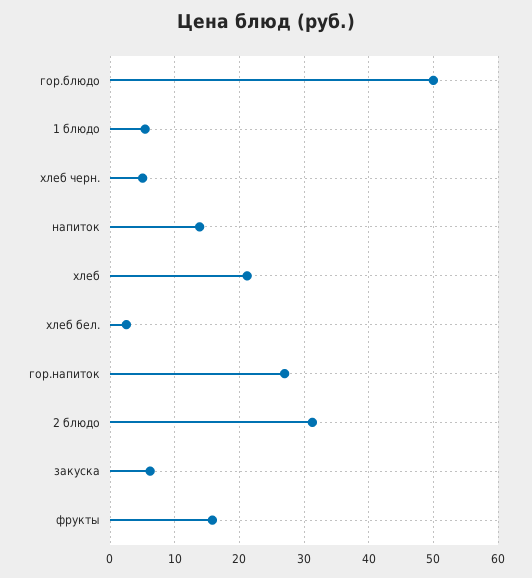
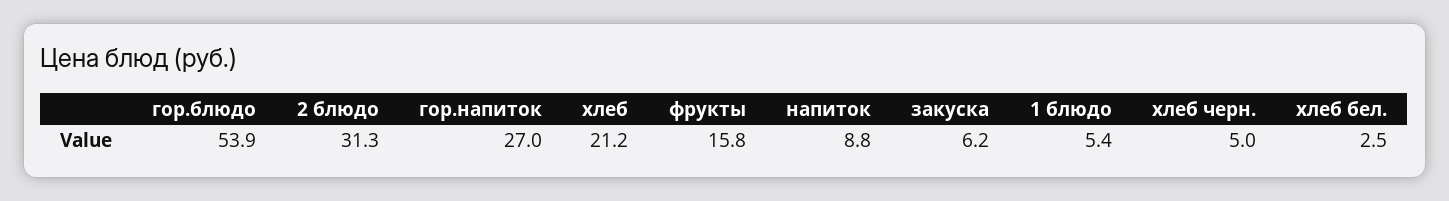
  {
-   "гор.блюдо": 50,
+   "гор.блюдо": 53.9,
    "1 блюдо": 5.4,
    "хлеб черн.": 5,
-   "напиток": 14,
+   "напиток": 8.8,
    "хлеб": 21.2,
    "хлеб бел.": 2.5,
    "гор.напиток": 27,
    "2 блюдо": 31.3,
    "закуска": 6.2,
    "фрукты": 15.8
  }

